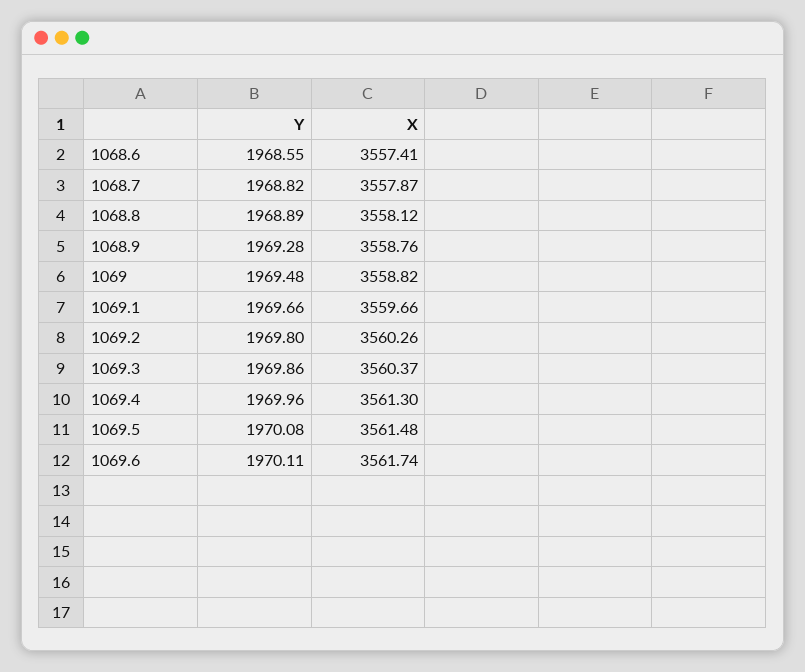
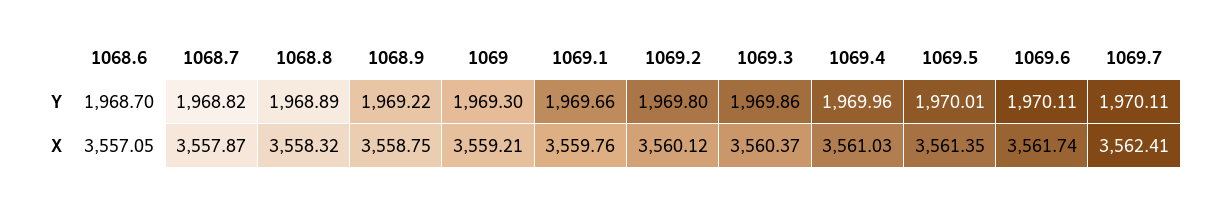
  {
    "Y": {
-     "1068.6": 1968.55,
+     "1068.6": 1968.7,
      "1068.7": 1968.82,
      "1068.8": 1968.89,
-     "1068.9": 1969.28,
+     "1068.9": 1969.22,
-     "1069": 1969.48,
+     "1069": 1969.3,
      "1069.1": 1969.66,
      "1069.2": 1969.8,
      "1069.3": 1969.86,
      "1069.4": 1969.96,
-     "1069.5": 1970.08,
+     "1069.5": 1970.01,
-     "1069.6": 1970.11
+     "1069.6": 1970.11,
+     "1069.7": 1970.11
    },
    "X": {
-     "1068.6": 3557.41,
+     "1068.6": 3557.05,
      "1068.7": 3557.87,
-     "1068.8": 3558.12,
+     "1068.8": 3558.32,
-     "1068.9": 3558.76,
+     "1068.9": 3558.75,
-     "1069": 3558.82,
+     "1069": 3559.21,
-     "1069.1": 3559.66,
+     "1069.1": 3559.76,
-     "1069.2": 3560.26,
+     "1069.2": 3560.12,
      "1069.3": 3560.37,
-     "1069.4": 3561.3,
+     "1069.4": 3561.03,
-     "1069.5": 3561.48,
+     "1069.5": 3561.35,
-     "1069.6": 3561.74
+     "1069.6": 3561.74,
+     "1069.7": 3562.41
    }
  }

